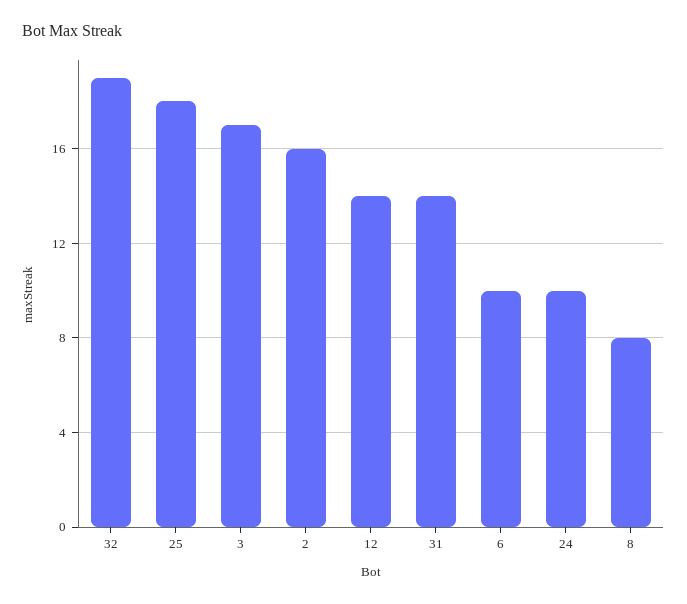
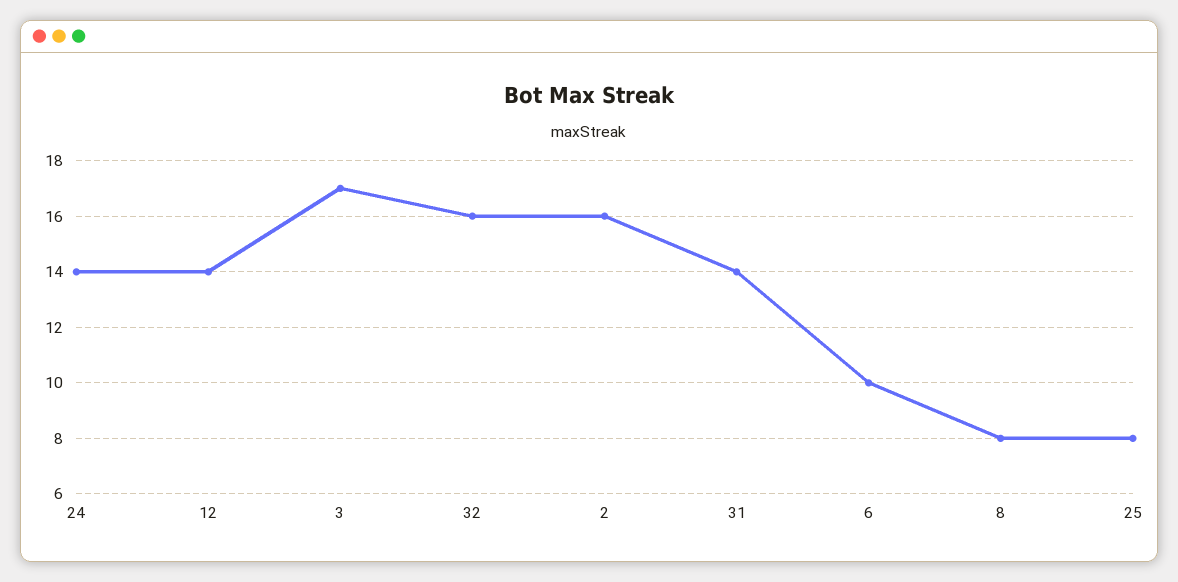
  {
-   "32": 19,
+   "32": 16,
-   "25": 18,
+   "25": 8,
    "3": 17,
    "2": 16,
    "12": 14,
    "31": 14,
    "6": 10,
-   "24": 10,
+   "24": 14,
    "8": 8
  }

